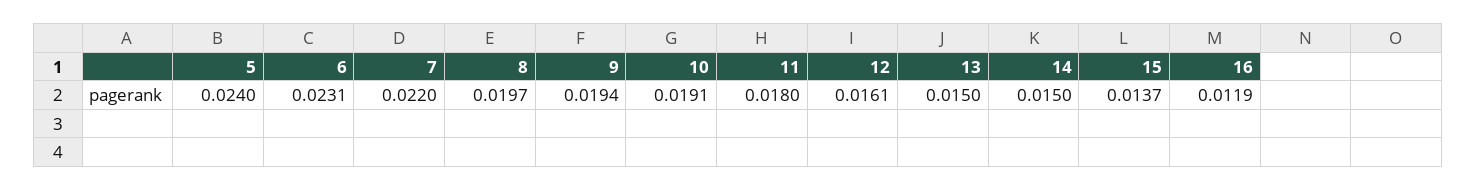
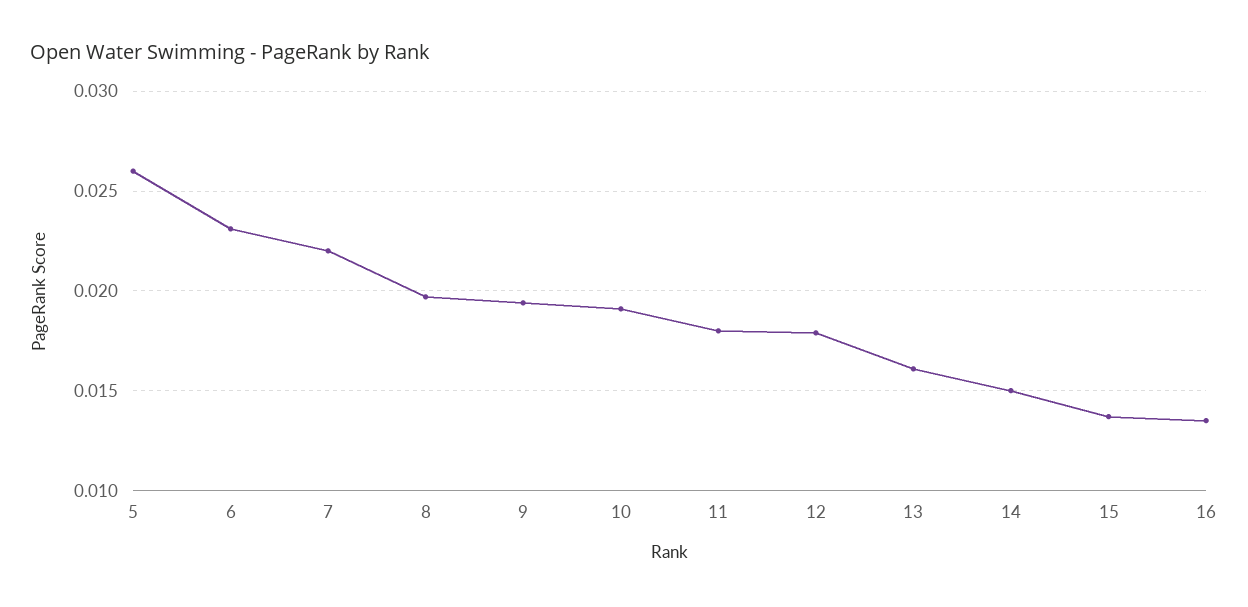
  {
-   "5": 0.024,
+   "5": 0.026,
    "6": 0.0231,
    "7": 0.022,
    "8": 0.0197,
    "9": 0.0194,
    "10": 0.0191,
    "11": 0.018,
-   "12": 0.0161,
+   "12": 0.018,
-   "13": 0.015,
+   "13": 0.016,
    "14": 0.015,
    "15": 0.0137,
-   "16": 0.0119
+   "16": 0.0135
  }

